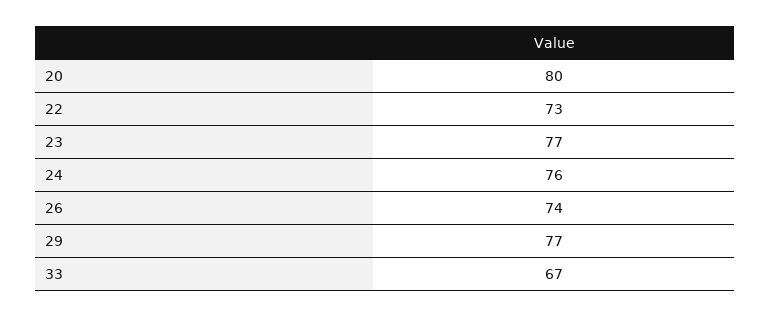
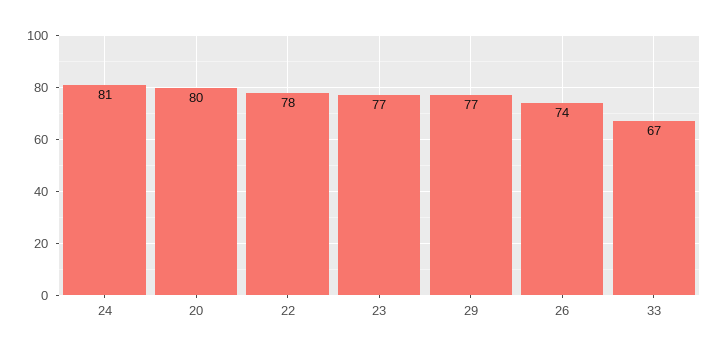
  {
    "20": 80,
-   "22": 73,
+   "22": 78,
    "23": 77,
-   "24": 76,
+   "24": 81,
    "26": 74,
    "29": 77,
    "33": 67
  }

